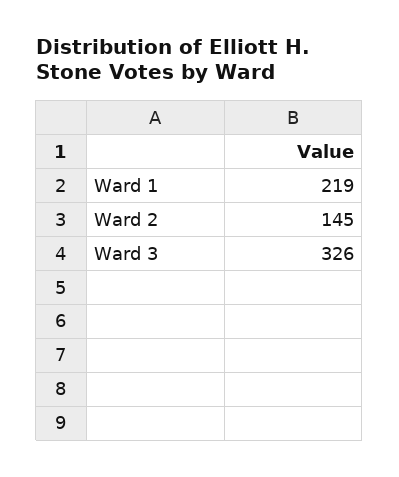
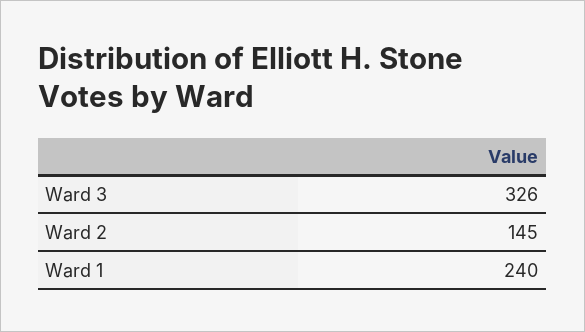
  {
-   "Ward 1": 219,
+   "Ward 1": 240,
    "Ward 2": 145,
    "Ward 3": 326
  }

